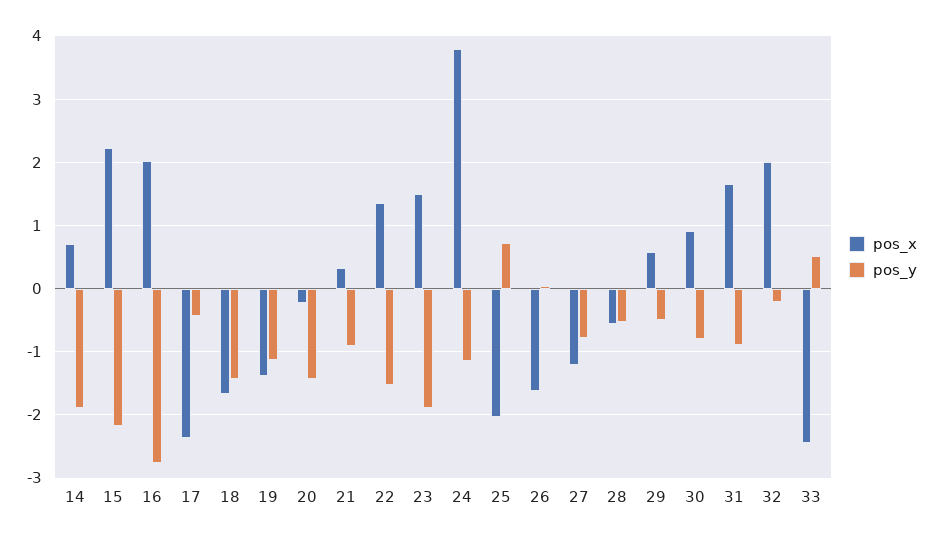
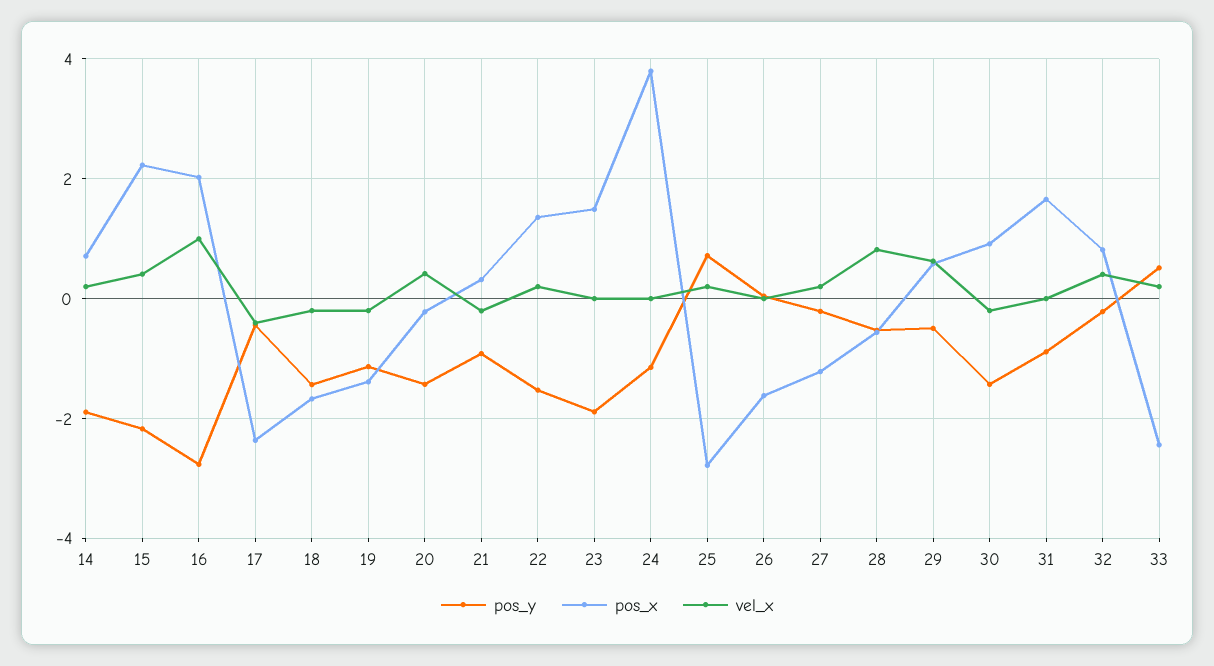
  {
    "pos_x": {
      "14": 0.7,
      "15": 2.2,
      "16": 2,
      "17": -2.4,
      "18": -1.7,
      "19": -1.4,
      "20": -0.2,
      "21": 0.3,
      "22": 1.4,
      "23": 1.5,
      "24": 3.8,
-     "25": -2,
+     "25": -2.8,
      "26": -1.6,
      "27": -1.2,
      "28": -0.6,
      "29": 0.6,
      "30": 0.9,
      "31": 1.7,
-     "32": 2,
+     "32": 0.8,
      "33": -2.4
    },
    "pos_y": {
      "14": -1.9,
      "15": -2.2,
      "16": -2.8,
      "17": -0.4,
      "18": -1.4,
      "19": -1.1,
      "20": -1.4,
      "21": -0.9,
      "22": -1.5,
      "23": -1.9,
      "24": -1.1,
      "25": 0.7,
      "26": 0,
-     "27": -0.8,
+     "27": -0.2,
      "28": -0.5,
      "29": -0.5,
-     "30": -0.8,
+     "30": -1.4,
      "31": -0.9,
      "32": -0.2,
      "33": 0.5
-   }
+   },
+   "vel_x": {
+     "14": 0.2,
+     "15": 0.4,
+     "16": 1,
+     "17": -0.4,
+     "18": -0.2,
+     "19": -0.2,
+     "20": 0.4,
+     "21": -0.2,
+     "22": 0.2,
+     "23": 0,
+     "24": 0,
+     "25": 0.2,
+     "26": 0,
+     "27": 0.2,
+     "28": 0.8,
+     "29": 0.6,
+     "30": -0.2,
+     "31": 0,
+     "32": 0.4,
+     "33": 0.2
+   }
  }

